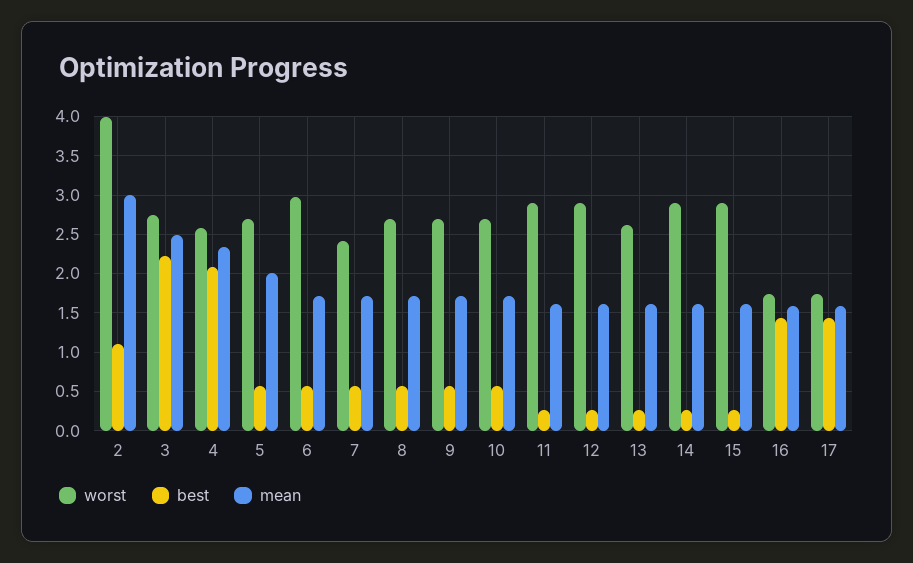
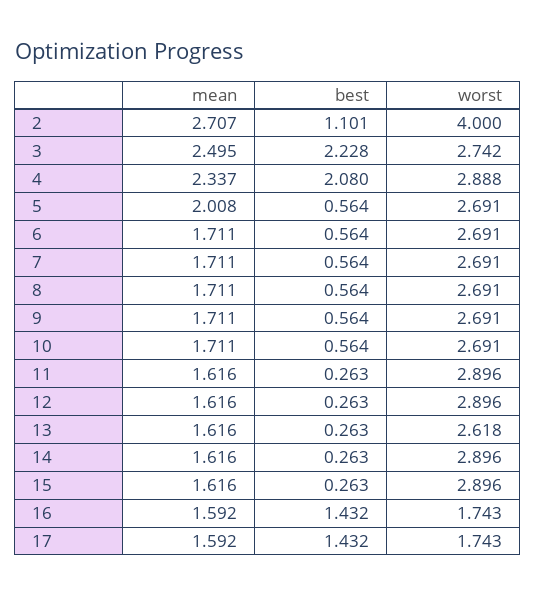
  {
    "worst": {
      "2": 4,
      "3": 2.742,
-     "4": 2.6,
+     "4": 2.888,
      "5": 2.691,
-     "6": 3,
+     "6": 2.691,
-     "7": 2.4,
+     "7": 2.691,
      "8": 2.691,
      "9": 2.691,
      "10": 2.691,
      "11": 2.896,
      "12": 2.896,
      "13": 2.618,
      "14": 2.896,
      "15": 2.896,
      "16": 1.743,
      "17": 1.743
    },
    "best": {
      "2": 1.101,
      "3": 2.228,
      "4": 2.08,
      "5": 0.564,
      "6": 0.564,
      "7": 0.564,
      "8": 0.564,
      "9": 0.564,
      "10": 0.564,
      "11": 0.263,
      "12": 0.263,
      "13": 0.263,
      "14": 0.263,
      "15": 0.263,
      "16": 1.432,
      "17": 1.432
    },
    "mean": {
-     "2": 3,
+     "2": 2.707,
      "3": 2.495,
      "4": 2.337,
      "5": 2.008,
      "6": 1.711,
      "7": 1.711,
      "8": 1.711,
      "9": 1.711,
      "10": 1.711,
      "11": 1.616,
      "12": 1.616,
      "13": 1.616,
      "14": 1.616,
      "15": 1.616,
      "16": 1.592,
      "17": 1.592
    }
  }

